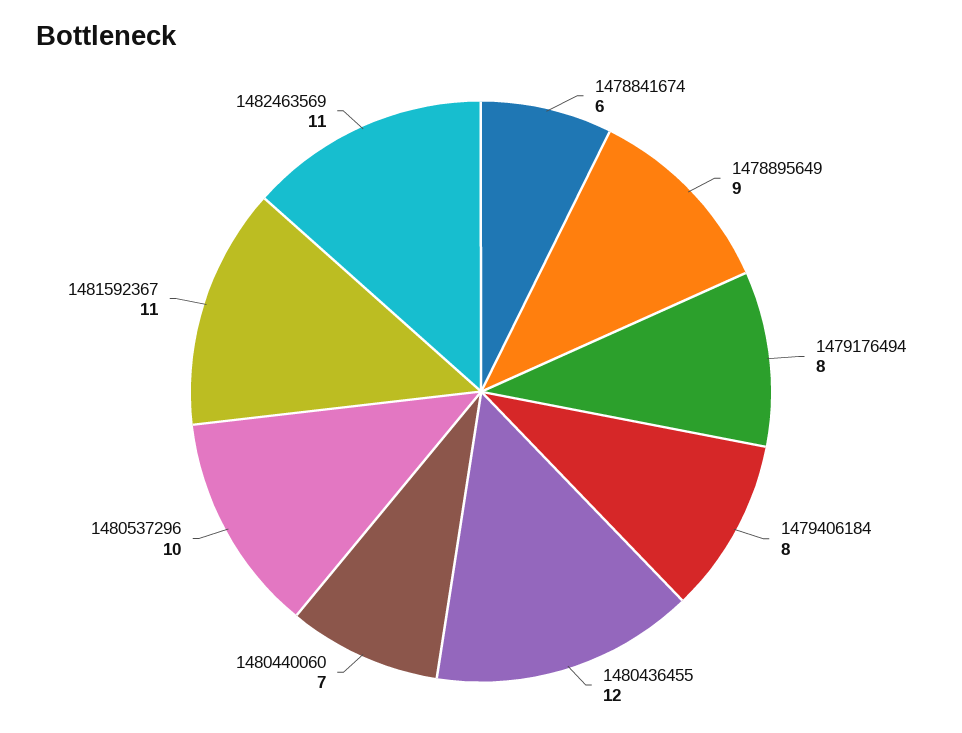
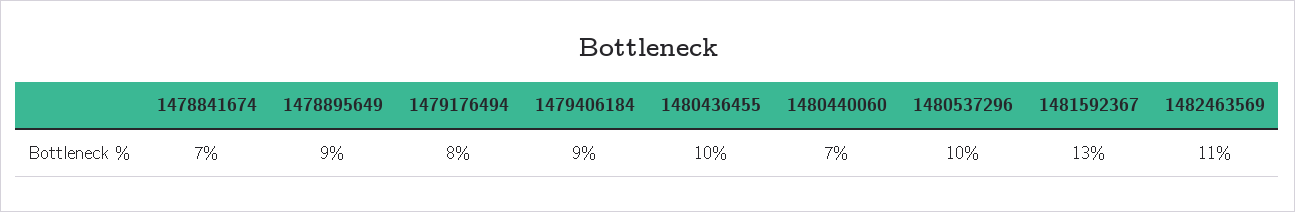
  {
-   "1478841674": 6,
+   "1478841674": 7,
    "1478895649": 9,
    "1479176494": 8,
-   "1479406184": 8,
+   "1479406184": 9,
-   "1480436455": 12,
+   "1480436455": 10,
    "1480440060": 7,
    "1480537296": 10,
-   "1481592367": 11,
+   "1481592367": 13,
    "1482463569": 11
  }

